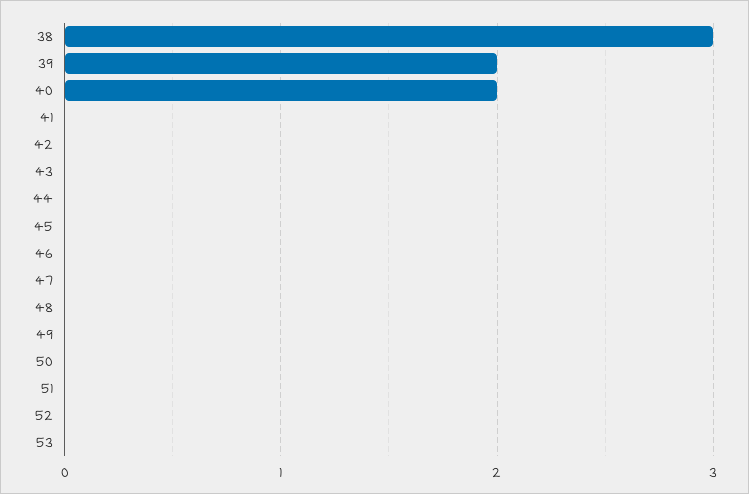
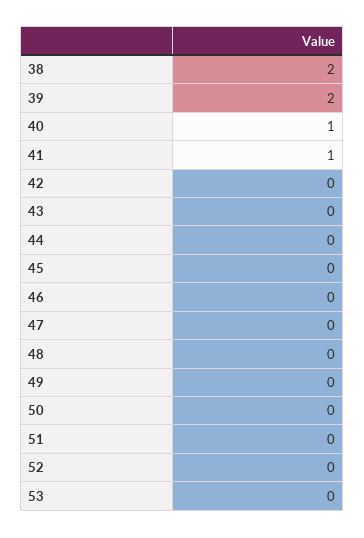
  {
-   "38": 3,
+   "38": 2,
    "39": 2,
-   "40": 2,
+   "40": 1,
-   "41": 0,
+   "41": 1,
    "42": 0,
    "43": 0,
    "44": 0,
    "45": 0,
    "46": 0,
    "47": 0,
    "48": 0,
    "49": 0,
    "50": 0,
    "51": 0,
    "52": 0,
    "53": 0
  }

